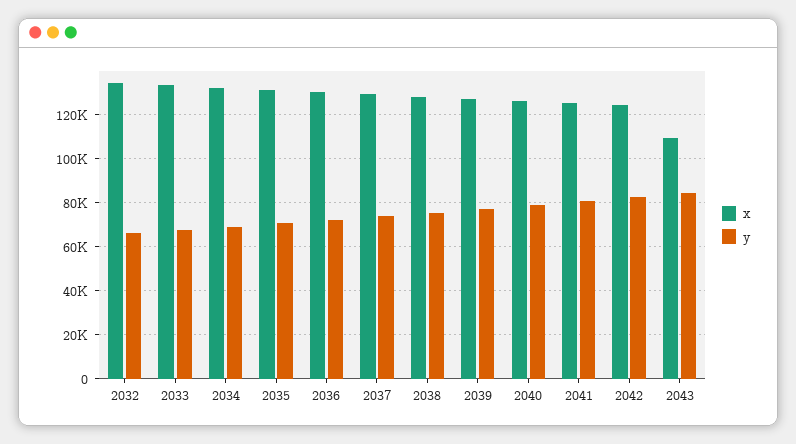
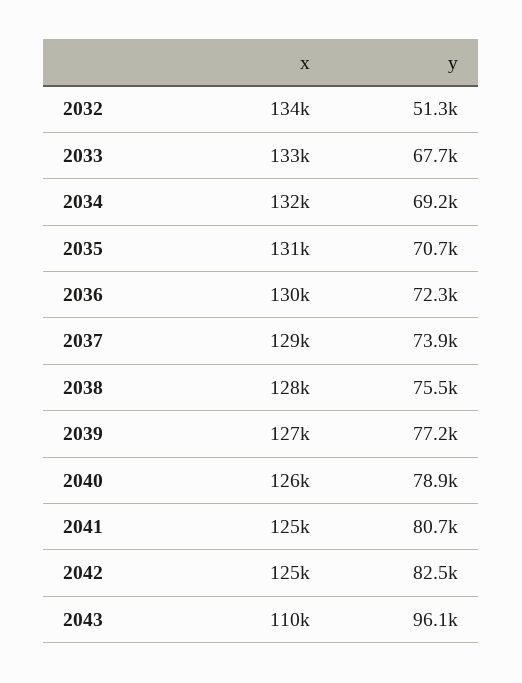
  {
    "x": {
      "2032": 134000,
      "2033": 133000,
      "2034": 132000,
      "2035": 131000,
      "2036": 130000,
      "2037": 129000,
      "2038": 128000,
      "2039": 127000,
      "2040": 126000,
      "2041": 125000,
      "2042": 125000,
      "2043": 110000
    },
    "y": {
-     "2032": 65000,
+     "2032": 51300,
      "2033": 67700,
      "2034": 69200,
      "2035": 70700,
      "2036": 72300,
      "2037": 73900,
      "2038": 75500,
      "2039": 77200,
      "2040": 78900,
      "2041": 80700,
      "2042": 82500,
-     "2043": 85000
+     "2043": 96100
    }
  }

